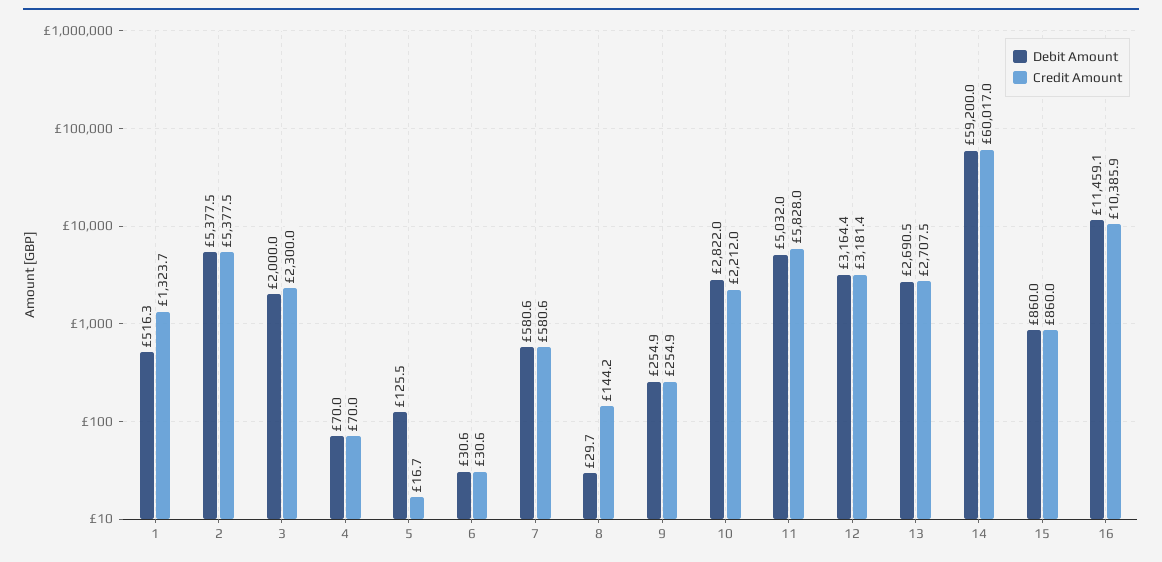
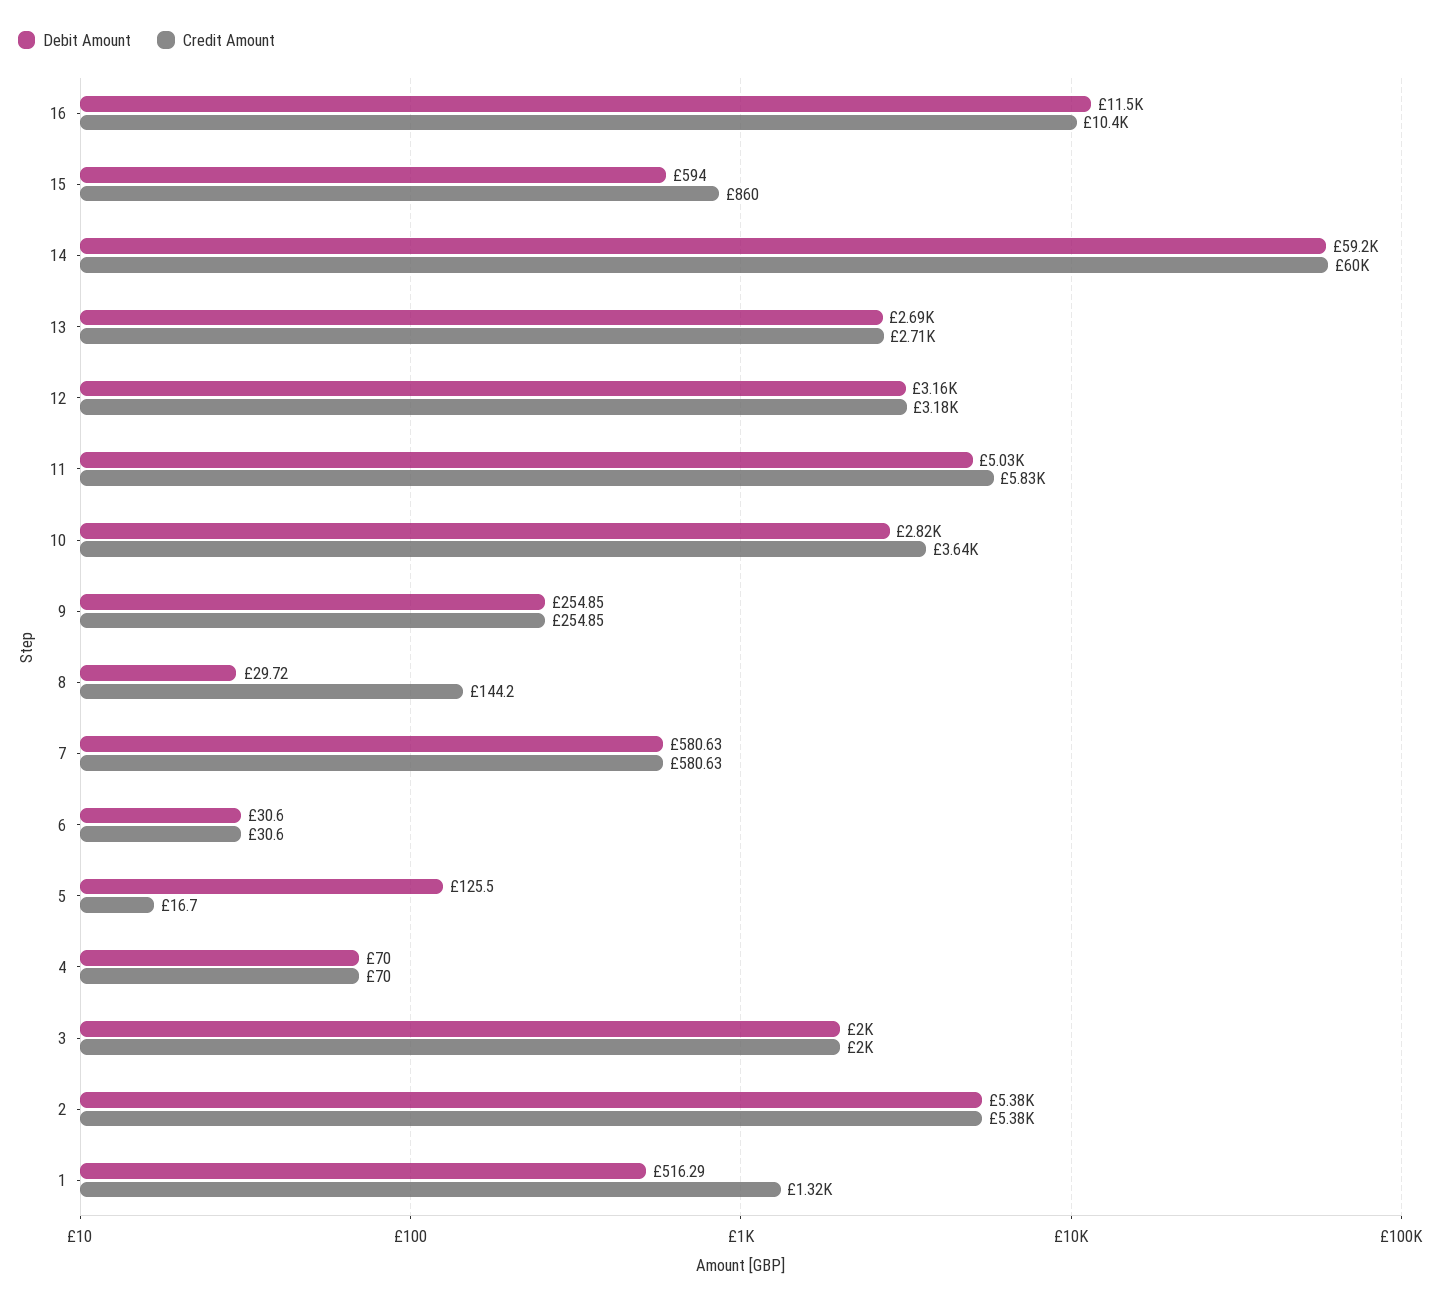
  {
    "Debit Amount": {
      "1": 516.29,
      "2": 5377.5,
      "3": 2000,
      "4": 70,
      "5": 125.5,
      "6": 30.6,
      "7": 580.63,
      "8": 29.72,
      "9": 254.85,
      "10": 2822,
      "11": 5032,
      "12": 3164.4,
      "13": 2690.5,
      "14": 59200,
-     "15": 860,
+     "15": 594,
      "16": 11459.1
    },
    "Credit Amount": {
      "1": 1323.7,
      "2": 5377.5,
-     "3": 2300,
+     "3": 2000,
      "4": 70,
      "5": 16.7,
      "6": 30.6,
      "7": 580.63,
      "8": 144.2,
      "9": 254.85,
-     "10": 2212,
+     "10": 3640,
      "11": 5828,
      "12": 3181.4,
      "13": 2707.5,
      "14": 60017,
      "15": 860,
      "16": 10385.9
    }
  }

